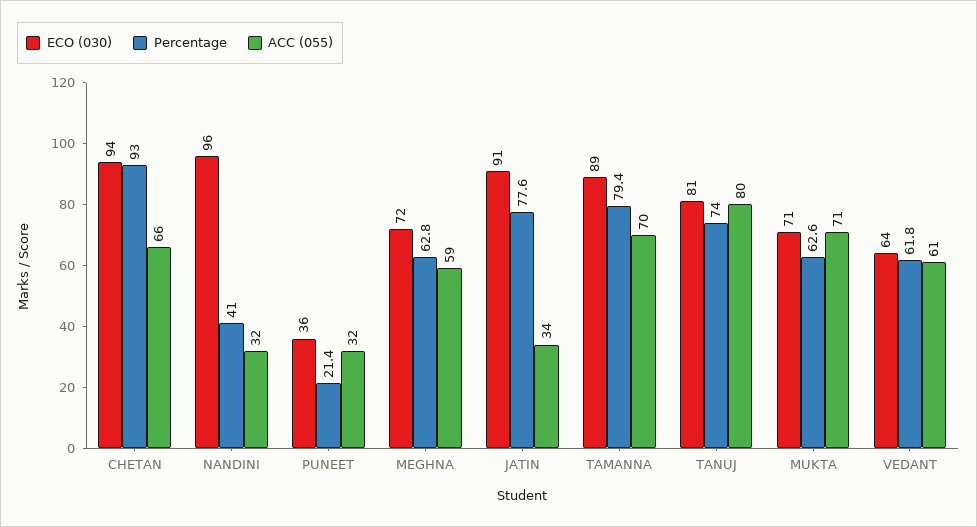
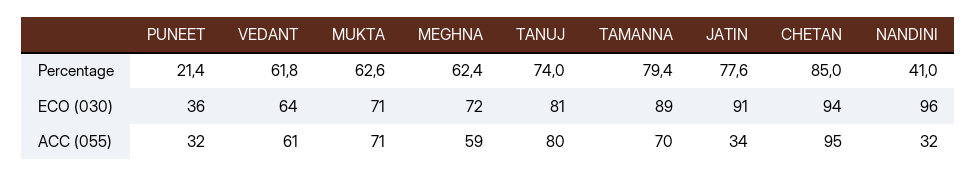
  {
    "ECO (030)": {
      "CHETAN": 94,
      "NANDINI": 96,
      "PUNEET": 36,
      "MEGHNA": 72,
      "JATIN": 91,
      "TAMANNA": 89,
      "TANUJ": 81,
      "MUKTA": 71,
      "VEDANT": 64
    },
    "Percentage": {
-     "CHETAN": 93,
+     "CHETAN": 85,
      "NANDINI": 41,
      "PUNEET": 21.4,
-     "MEGHNA": 62.8,
+     "MEGHNA": 62.4,
      "JATIN": 77.6,
      "TAMANNA": 79.4,
      "TANUJ": 74,
      "MUKTA": 62.6,
      "VEDANT": 61.8
    },
    "ACC (055)": {
-     "CHETAN": 66,
+     "CHETAN": 95,
      "NANDINI": 32,
      "PUNEET": 32,
      "MEGHNA": 59,
      "JATIN": 34,
      "TAMANNA": 70,
      "TANUJ": 80,
      "MUKTA": 71,
      "VEDANT": 61
    }
  }

